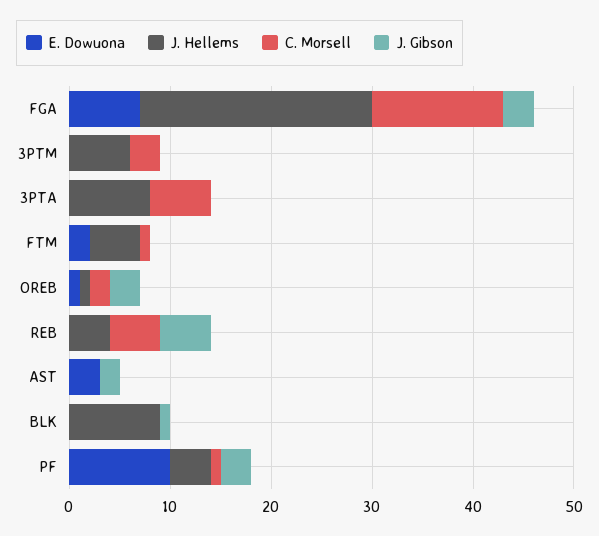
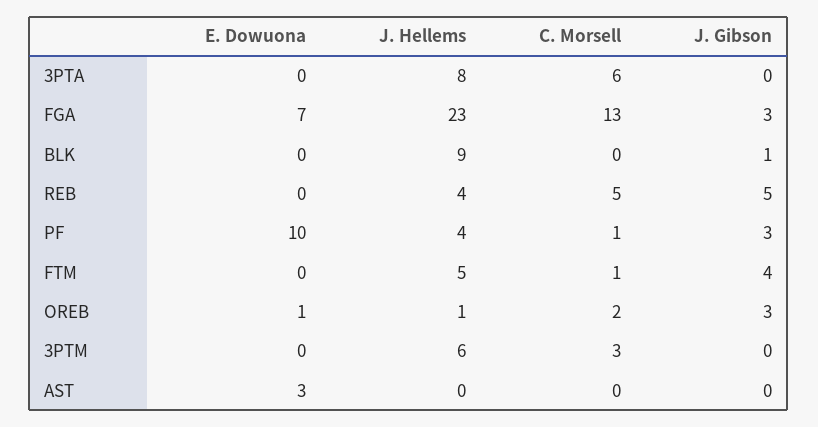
  {
    "E. Dowuona": {
      "FGA": 7,
      "3PTM": 0,
      "3PTA": 0,
-     "FTM": 2,
+     "FTM": 0,
      "OREB": 1,
      "REB": 0,
      "AST": 3,
      "BLK": 0,
      "PF": 10
    },
    "J. Hellems": {
      "FGA": 23,
      "3PTM": 6,
      "3PTA": 8,
      "FTM": 5,
      "OREB": 1,
      "REB": 4,
      "AST": 0,
      "BLK": 9,
      "PF": 4
    },
    "C. Morsell": {
      "FGA": 13,
      "3PTM": 3,
      "3PTA": 6,
      "FTM": 1,
      "OREB": 2,
      "REB": 5,
      "AST": 0,
      "BLK": 0,
      "PF": 1
    },
    "J. Gibson": {
      "FGA": 3,
      "3PTM": 0,
      "3PTA": 0,
-     "FTM": 0,
+     "FTM": 4,
      "OREB": 3,
      "REB": 5,
-     "AST": 2,
+     "AST": 0,
      "BLK": 1,
      "PF": 3
    }
  }

